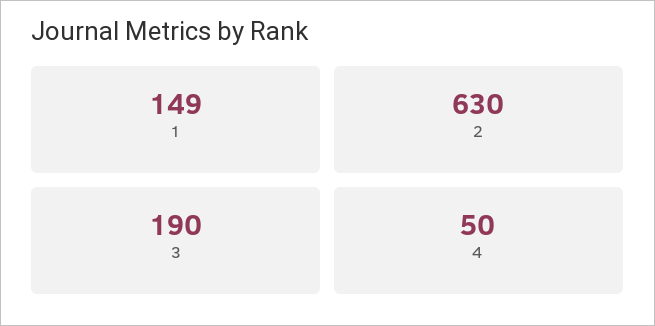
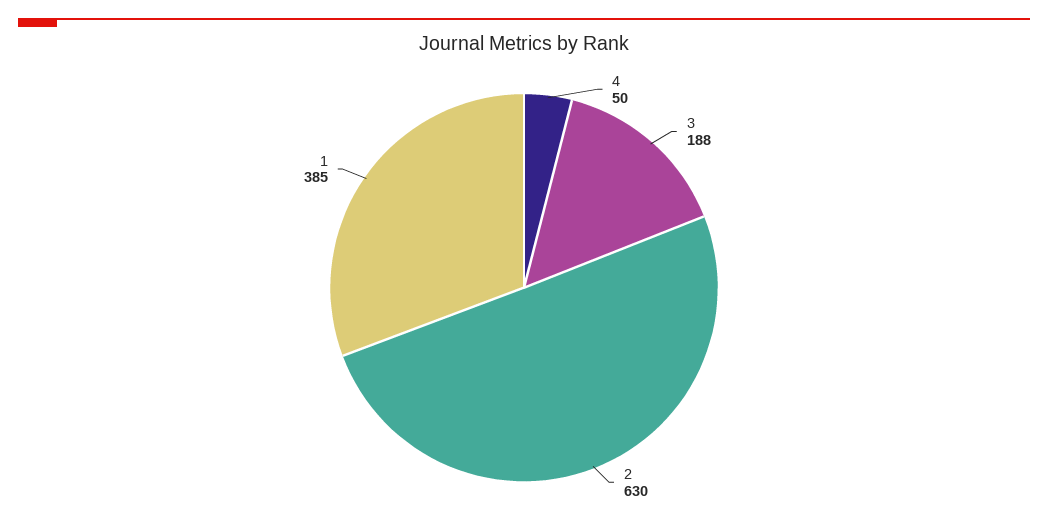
  {
-   "1": 149,
+   "1": 385,
    "2": 630,
-   "3": 190,
+   "3": 188,
    "4": 50
  }

